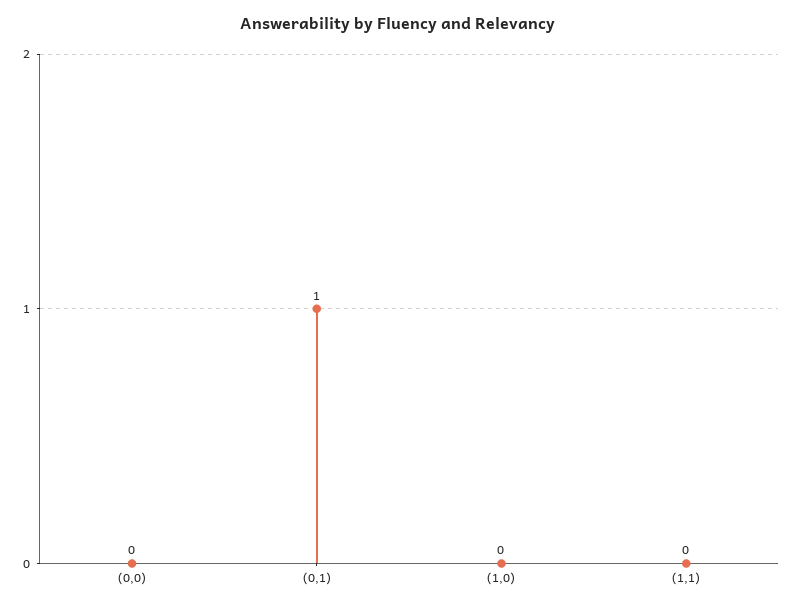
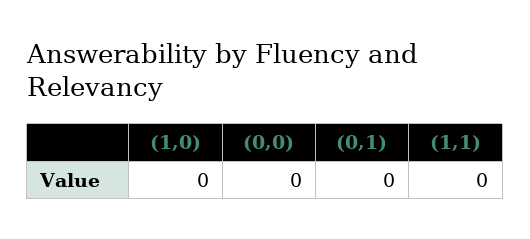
  {
    "(0,0)": 0,
-   "(0,1)": 1,
+   "(0,1)": 0,
    "(1,0)": 0,
    "(1,1)": 0
  }

